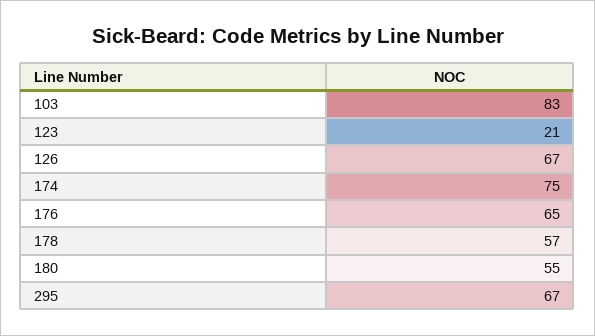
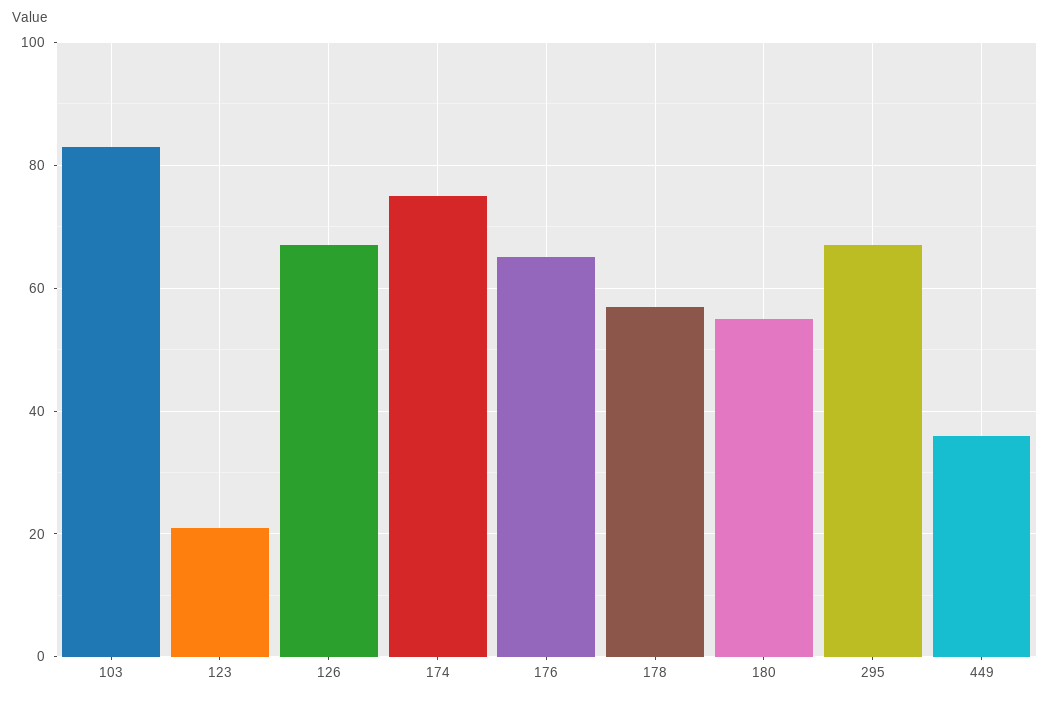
  {
    "103": 83,
    "123": 21,
    "126": 67,
    "174": 75,
    "176": 65,
    "178": 57,
    "180": 55,
-   "295": 67
+   "295": 67,
+   "449": 35
  }

